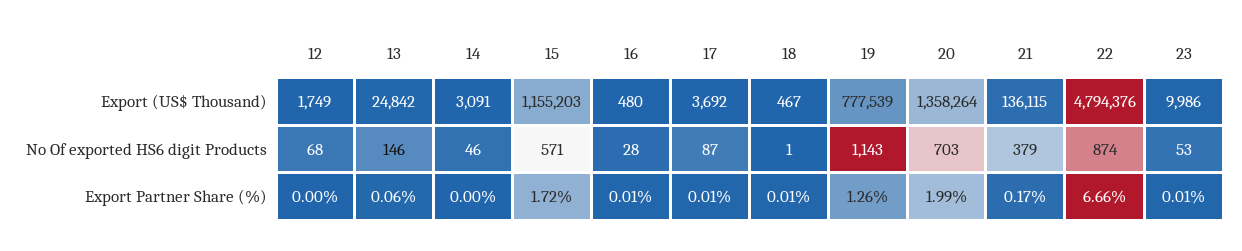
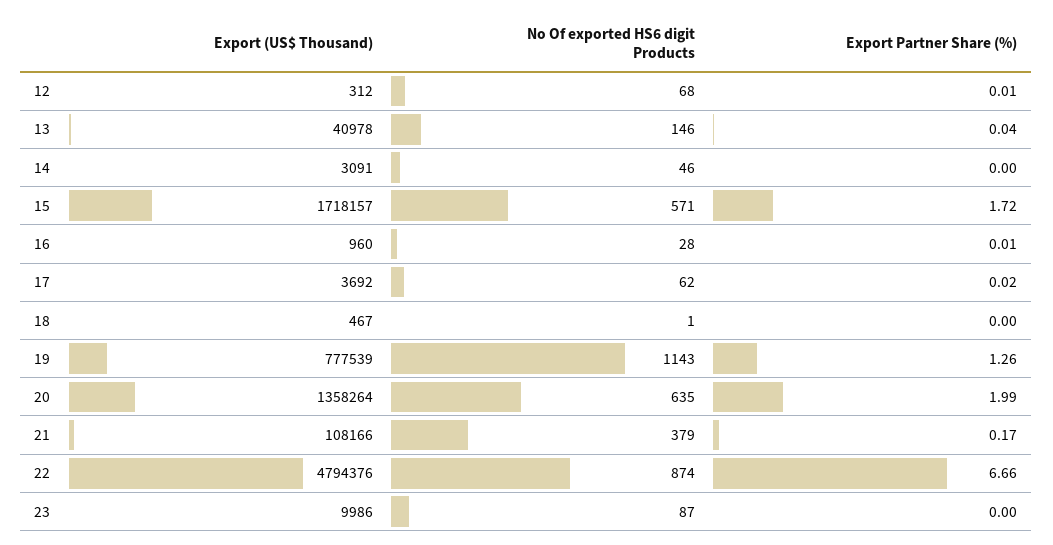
  {
    "12": {
-     "Export (US$ Thousand)": 1749,
+     "Export (US$ Thousand)": 312,
      "No Of exported HS6 digit Products": 68,
-     "Export Partner Share (%)": 0
+     "Export Partner Share (%)": 0.01
    },
    "13": {
-     "Export (US$ Thousand)": 24842,
+     "Export (US$ Thousand)": 40978,
      "No Of exported HS6 digit Products": 146,
-     "Export Partner Share (%)": 0.06
+     "Export Partner Share (%)": 0.04
    },
    "14": {
      "Export (US$ Thousand)": 3091,
      "No Of exported HS6 digit Products": 46,
      "Export Partner Share (%)": 0
    },
    "15": {
-     "Export (US$ Thousand)": 1155203,
+     "Export (US$ Thousand)": 1718157,
      "No Of exported HS6 digit Products": 571,
      "Export Partner Share (%)": 1.72
    },
    "16": {
-     "Export (US$ Thousand)": 480,
+     "Export (US$ Thousand)": 960,
      "No Of exported HS6 digit Products": 28,
      "Export Partner Share (%)": 0.01
    },
    "17": {
      "Export (US$ Thousand)": 3692,
-     "No Of exported HS6 digit Products": 87,
+     "No Of exported HS6 digit Products": 62,
-     "Export Partner Share (%)": 0.01
+     "Export Partner Share (%)": 0.02
    },
    "18": {
      "Export (US$ Thousand)": 467,
      "No Of exported HS6 digit Products": 1,
-     "Export Partner Share (%)": 0.01
+     "Export Partner Share (%)": 0
    },
    "19": {
      "Export (US$ Thousand)": 777539,
      "No Of exported HS6 digit Products": 1143,
      "Export Partner Share (%)": 1.26
    },
    "20": {
      "Export (US$ Thousand)": 1358264,
-     "No Of exported HS6 digit Products": 703,
+     "No Of exported HS6 digit Products": 635,
      "Export Partner Share (%)": 1.99
    },
    "21": {
-     "Export (US$ Thousand)": 136115,
+     "Export (US$ Thousand)": 108166,
      "No Of exported HS6 digit Products": 379,
      "Export Partner Share (%)": 0.17
    },
    "22": {
      "Export (US$ Thousand)": 4794376,
      "No Of exported HS6 digit Products": 874,
      "Export Partner Share (%)": 6.66
    },
    "23": {
      "Export (US$ Thousand)": 9986,
-     "No Of exported HS6 digit Products": 53,
+     "No Of exported HS6 digit Products": 87,
-     "Export Partner Share (%)": 0.01
+     "Export Partner Share (%)": 0
    }
  }

